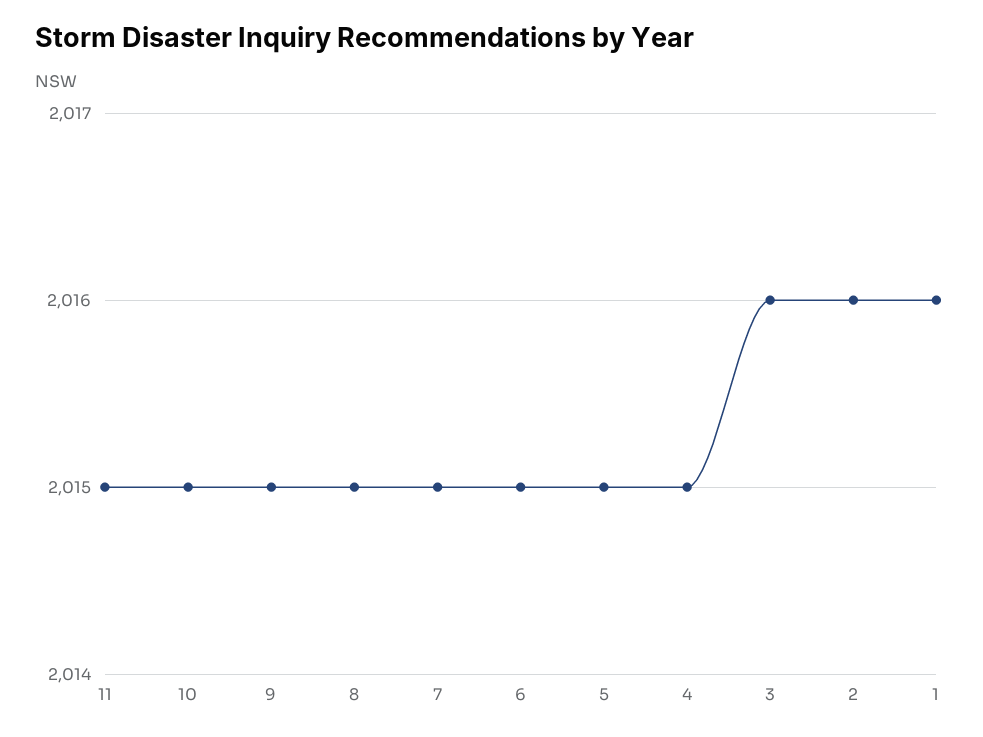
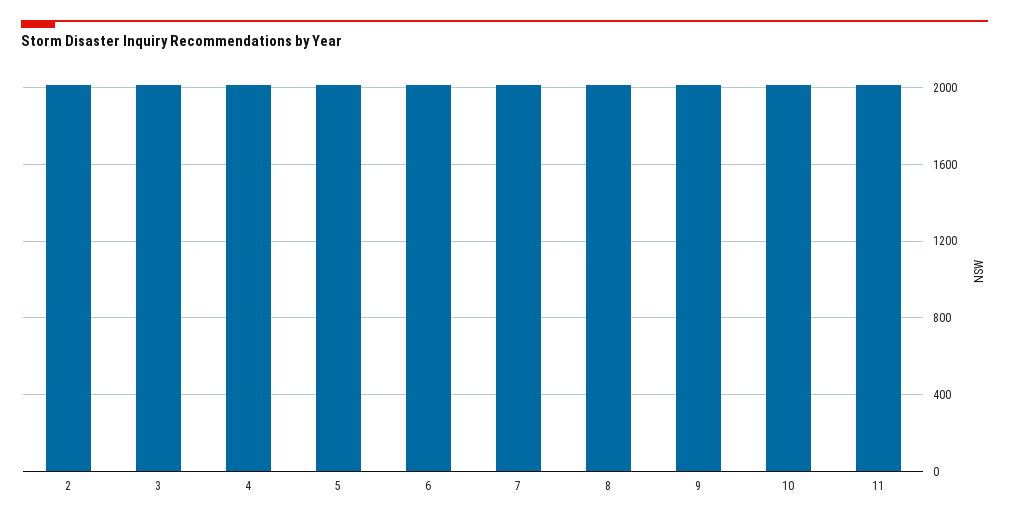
  {
    "11": 2015,
    "10": 2015,
    "9": 2015,
    "8": 2015,
    "7": 2015,
    "6": 2015,
    "5": 2015,
    "4": 2015,
    "3": 2016,
-   "2": 2016,
+   "2": 2016
-   "1": 2016
  }

